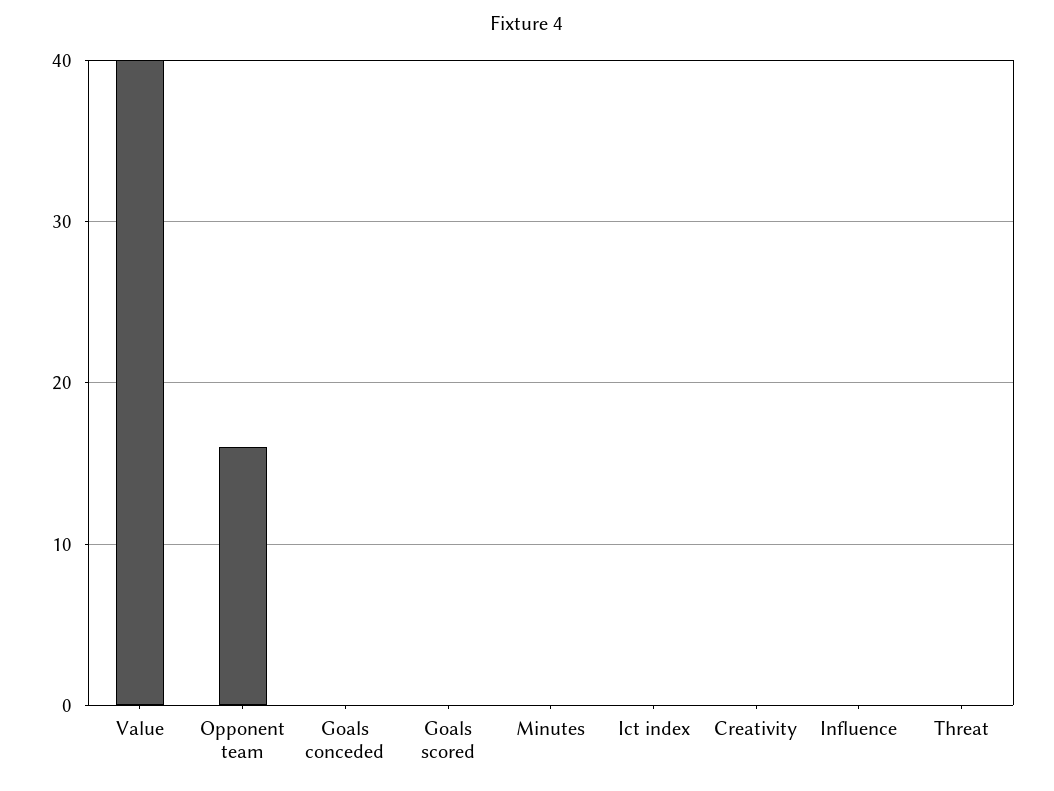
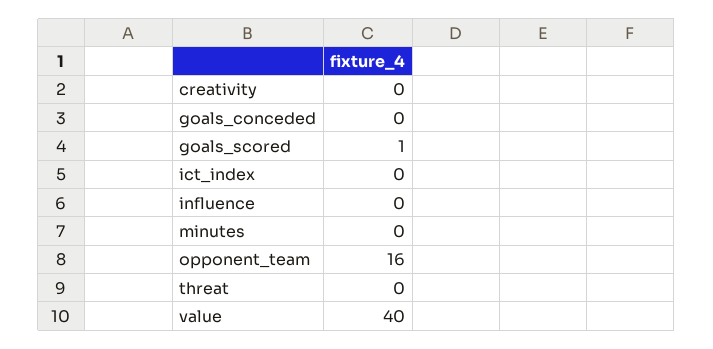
  {
    "Value": 40,
    "Opponent team": 16,
    "Goals conceded": 0,
-   "Goals scored": 0,
+   "Goals scored": 1,
    "Minutes": 0,
    "Ict index": 0,
    "Creativity": 0,
    "Influence": 0,
    "Threat": 0
  }

